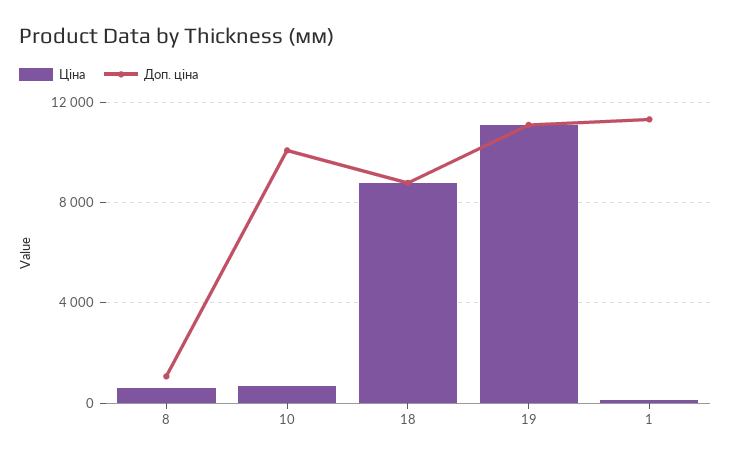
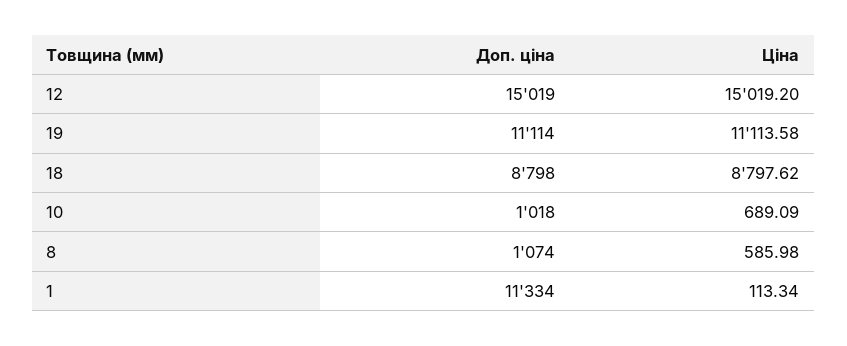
  {
    "Ціна": {
      "8": 585.98,
      "10": 689.09,
      "18": 8797.62,
      "19": 11113.58,
-     "1": 113.34
+     "1": 113.34,
+     "12": 15019.2
    },
    "Доп. ціна": {
      "8": 1074,
-     "10": 10000,
+     "10": 1018,
      "18": 8798,
      "19": 11114,
-     "1": 11334
+     "1": 11334,
+     "12": 15019
    }
  }

